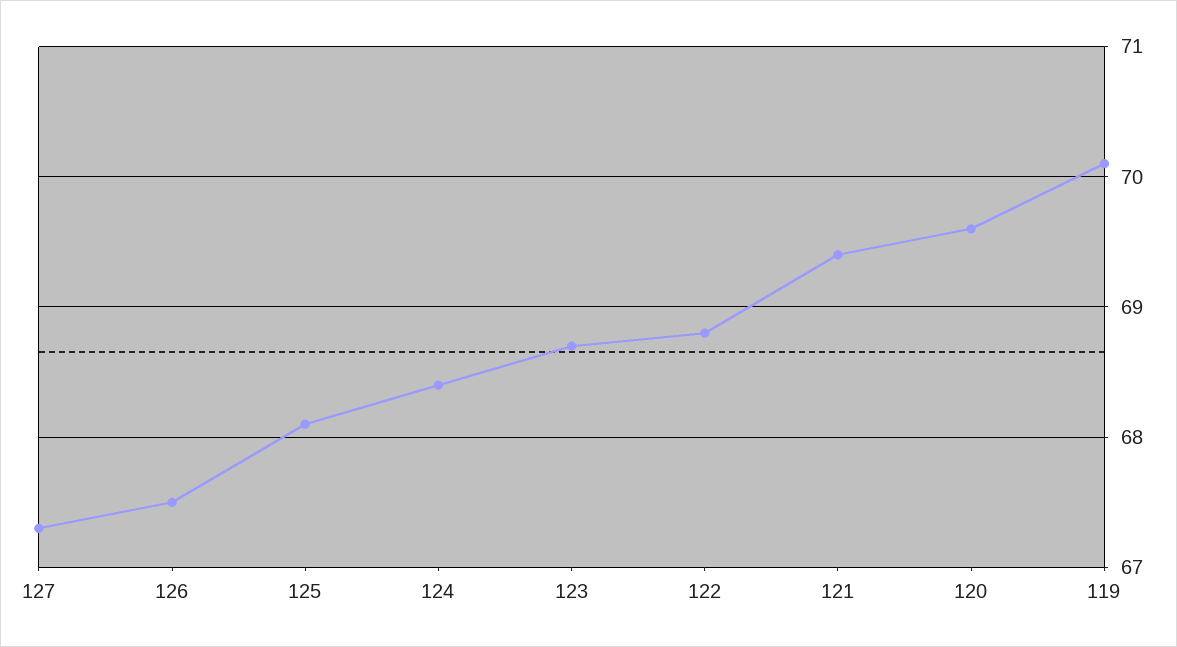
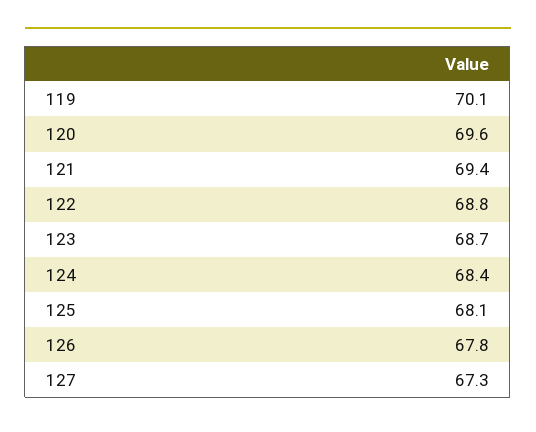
  {
    "127": 67.3,
-   "126": 67.5,
+   "126": 67.8,
    "125": 68.1,
    "124": 68.4,
    "123": 68.7,
    "122": 68.8,
    "121": 69.4,
    "120": 69.6,
    "119": 70.1
  }

